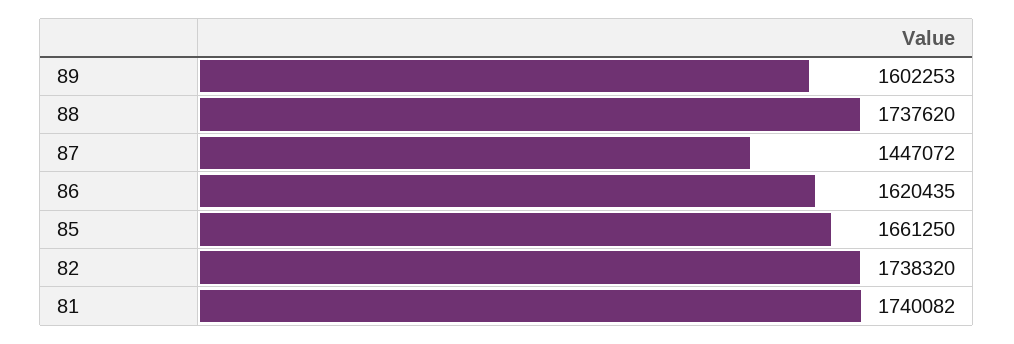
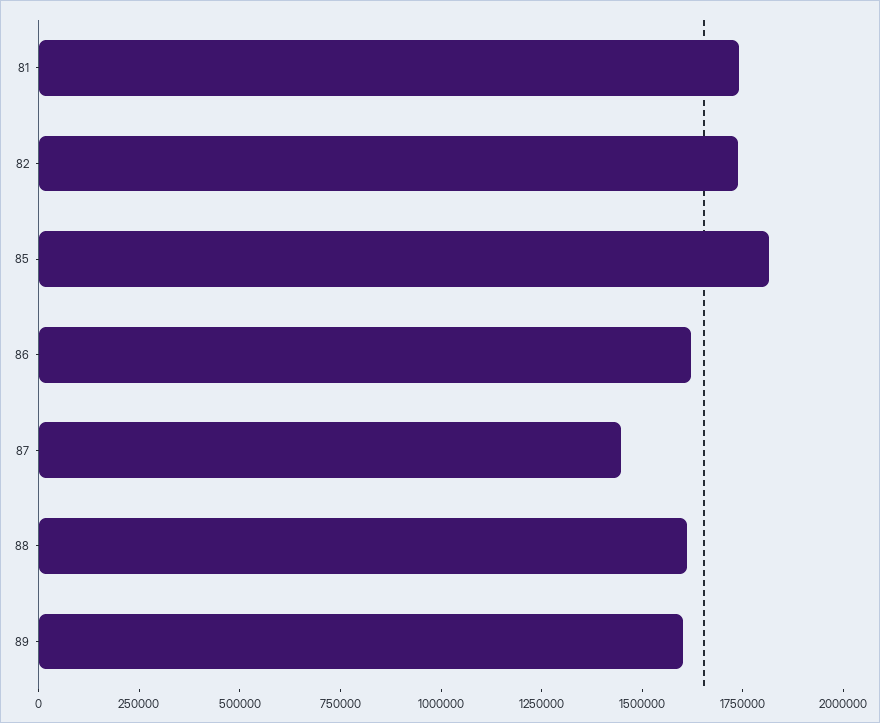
  {
    "89": 1602253,
-   "88": 1737620,
+   "88": 1600000,
    "87": 1447072,
    "86": 1620435,
-   "85": 1661250,
+   "85": 1800000,
    "82": 1738320,
    "81": 1740082
  }

